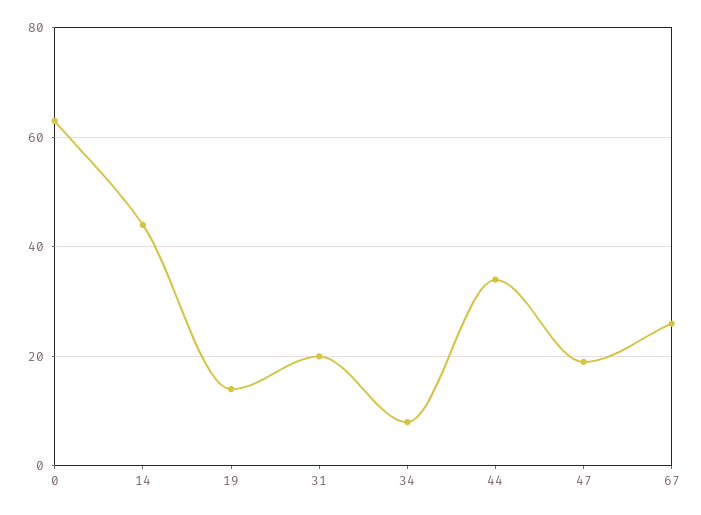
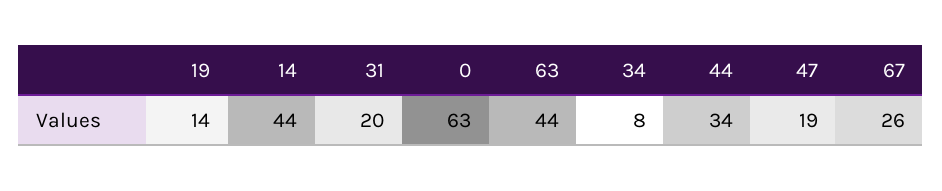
  {
    "0": 63,
    "14": 44,
    "19": 14,
    "31": 20,
    "34": 8,
    "44": 34,
    "47": 19,
-   "67": 26
+   "67": 26,
+   "63": 44
  }

